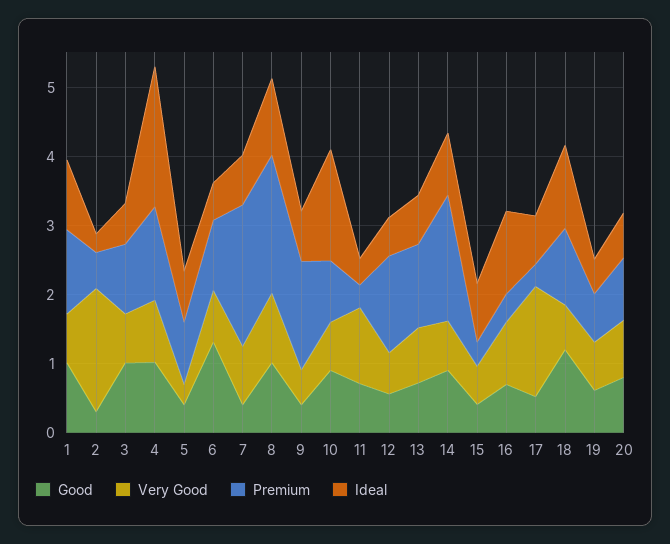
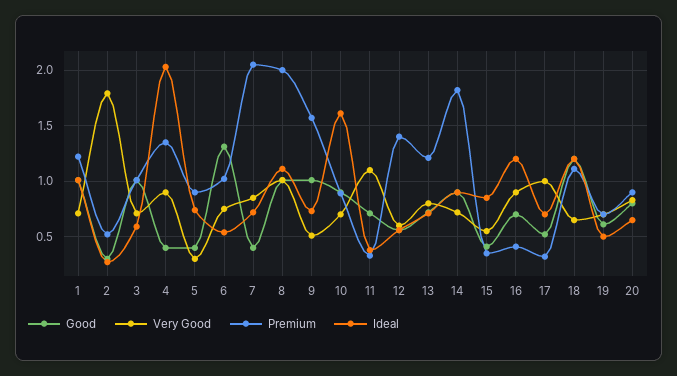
  {
    "Good": {
      "1": 1,
      "2": 0.3,
      "3": 1,
-     "4": 1,
+     "4": 0.4,
      "5": 0.4,
      "6": 1.3,
      "7": 0.4,
      "8": 1,
-     "9": 0.4,
+     "9": 1,
      "10": 0.9,
      "11": 0.7,
      "12": 0.6,
      "13": 0.7,
      "14": 0.9,
      "15": 0.4,
      "16": 0.7,
      "17": 0.5,
      "18": 1.2,
      "19": 0.6,
      "20": 0.8
    },
    "Very Good": {
      "1": 0.7,
      "2": 1.8,
      "3": 0.7,
      "4": 0.9,
      "5": 0.3,
      "6": 0.8,
      "7": 0.9,
      "8": 1,
      "9": 0.5,
      "10": 0.7,
      "11": 1.1,
      "12": 0.6,
      "13": 0.8,
      "14": 0.7,
      "15": 0.6,
      "16": 0.9,
-     "17": 1.6,
+     "17": 1,
      "18": 0.7,
      "19": 0.7,
      "20": 0.8
    },
    "Premium": {
      "1": 1.2,
      "2": 0.5,
      "3": 1,
      "4": 1.4,
      "5": 0.9,
      "6": 1,
      "7": 2.1,
      "8": 2,
      "9": 1.6,
      "10": 0.9,
      "11": 0.3,
      "12": 1.4,
      "13": 1.2,
      "14": 1.8,
      "15": 0.4,
      "16": 0.4,
      "17": 0.3,
      "18": 1.1,
      "19": 0.7,
      "20": 0.9
    },
    "Ideal": {
      "1": 1,
      "2": 0.3,
      "3": 0.6,
      "4": 2,
      "5": 0.7,
      "6": 0.5,
      "7": 0.7,
      "8": 1.1,
      "9": 0.7,
      "10": 1.6,
      "11": 0.4,
      "12": 0.6,
      "13": 0.7,
      "14": 0.9,
      "15": 0.9,
      "16": 1.2,
      "17": 0.7,
      "18": 1.2,
      "19": 0.5,
      "20": 0.7
    }
  }

